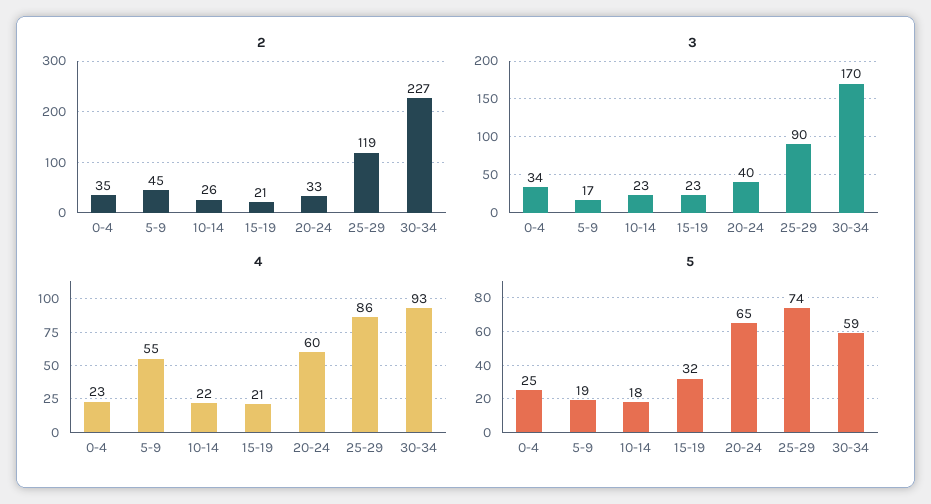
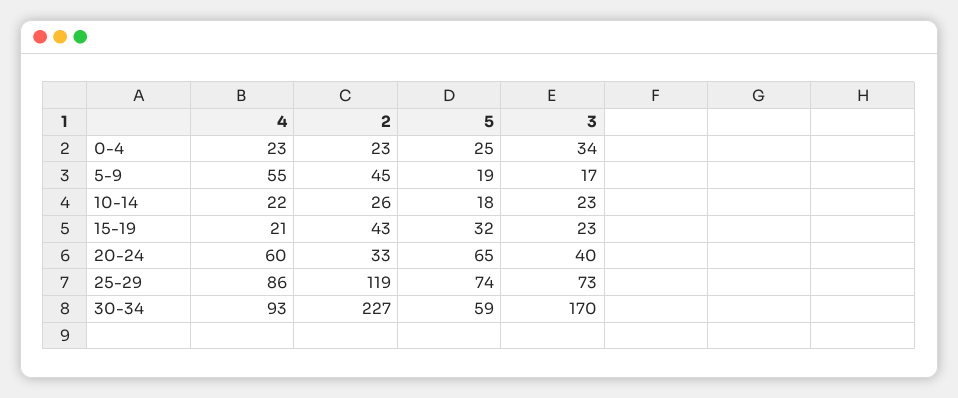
  {
    "2": {
-     "0-4": 35,
+     "0-4": 23,
      "5-9": 45,
      "10-14": 26,
-     "15-19": 21,
+     "15-19": 43,
      "20-24": 33,
      "25-29": 119,
      "30-34": 227
    },
    "3": {
      "0-4": 34,
      "5-9": 17,
      "10-14": 23,
      "15-19": 23,
      "20-24": 40,
-     "25-29": 90,
+     "25-29": 73,
      "30-34": 170
    },
    "4": {
      "0-4": 23,
      "5-9": 55,
      "10-14": 22,
      "15-19": 21,
      "20-24": 60,
      "25-29": 86,
      "30-34": 93
    },
    "5": {
      "0-4": 25,
      "5-9": 19,
      "10-14": 18,
      "15-19": 32,
      "20-24": 65,
      "25-29": 74,
      "30-34": 59
    }
  }

